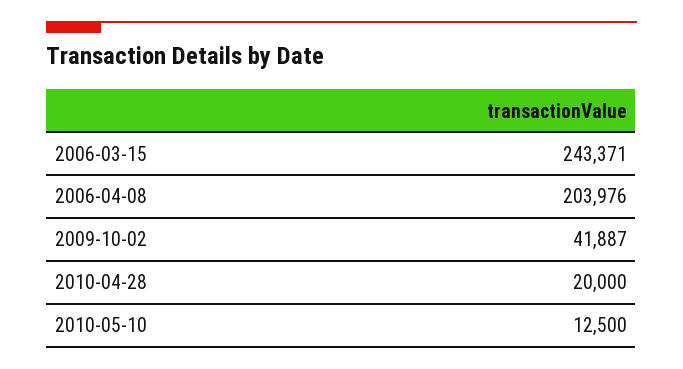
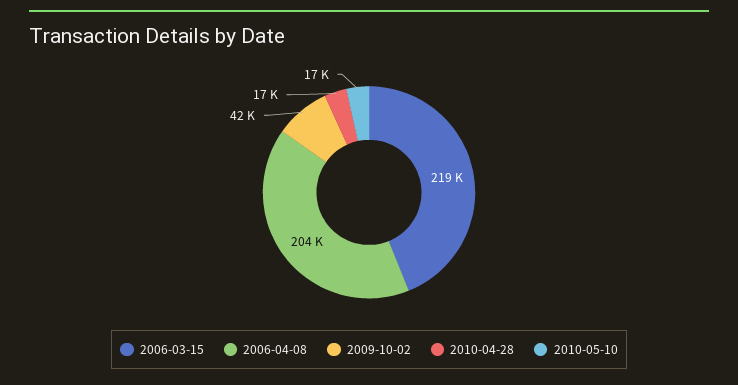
  {
-   "2006-03-15": 243371,
+   "2006-03-15": 219000,
    "2006-04-08": 203976,
    "2009-10-02": 41887,
-   "2010-04-28": 20000,
+   "2010-04-28": 17000,
-   "2010-05-10": 12500
+   "2010-05-10": 17000
  }

